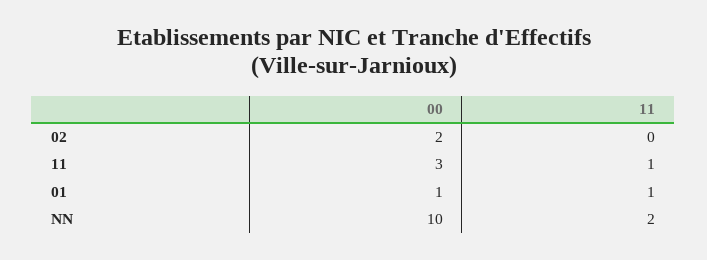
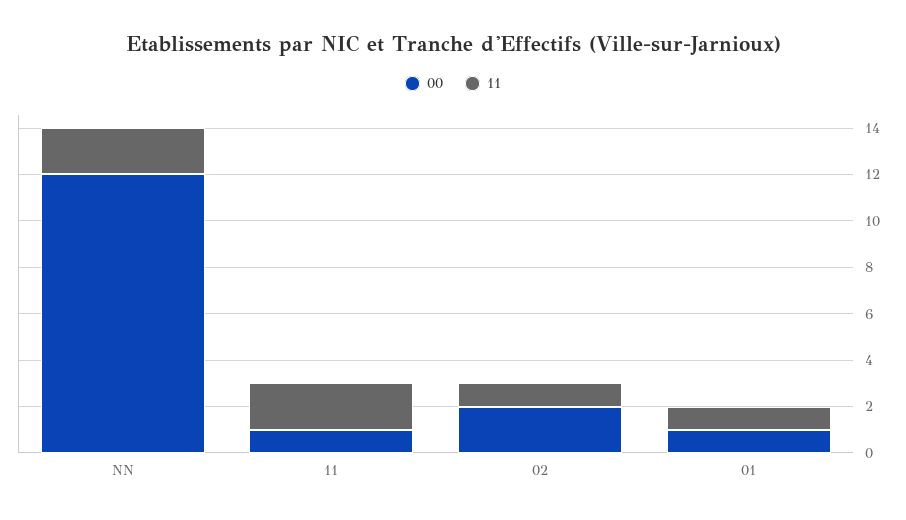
  {
    "00": {
      "02": 2,
-     "11": 3,
+     "11": 1,
      "01": 1,
-     "NN": 10
+     "NN": 12
    },
    "11": {
-     "02": 0,
+     "02": 1,
-     "11": 1,
+     "11": 2,
      "01": 1,
      "NN": 2
    }
  }

